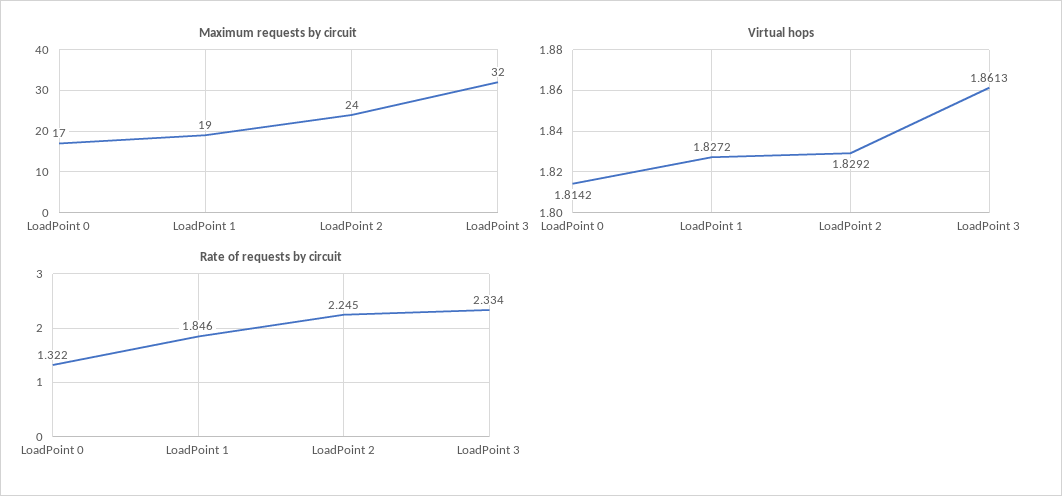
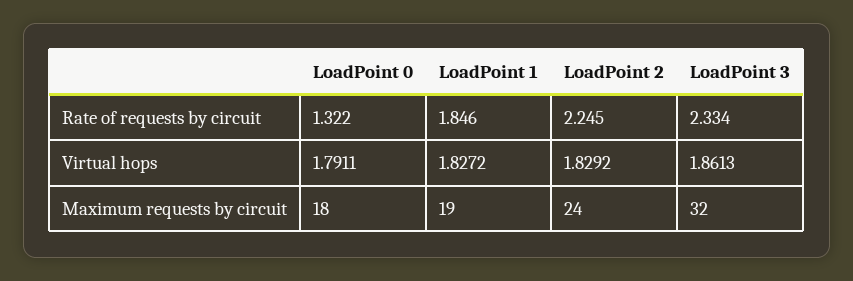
  {
    "Maximum requests by circuit": {
-     "LoadPoint 0": 17,
+     "LoadPoint 0": 18,
      "LoadPoint 1": 19,
      "LoadPoint 2": 24,
      "LoadPoint 3": 32
    },
    "Virtual hops": {
-     "LoadPoint 0": 1.8142,
+     "LoadPoint 0": 1.7911,
      "LoadPoint 1": 1.8272,
      "LoadPoint 2": 1.8292,
      "LoadPoint 3": 1.8613
    },
    "Rate of requests by circuit": {
      "LoadPoint 0": 1.322,
      "LoadPoint 1": 1.846,
      "LoadPoint 2": 2.245,
      "LoadPoint 3": 2.334
    }
  }

